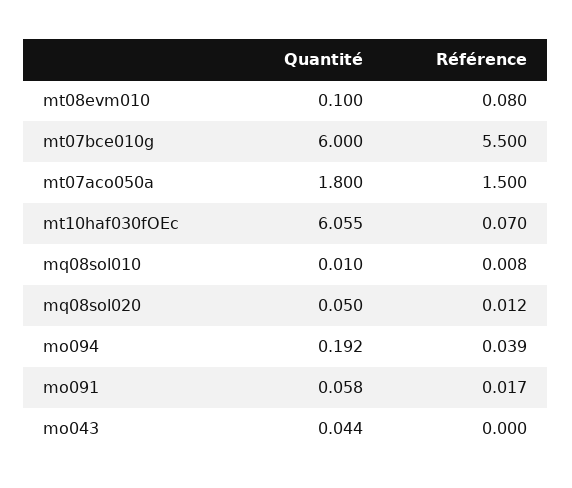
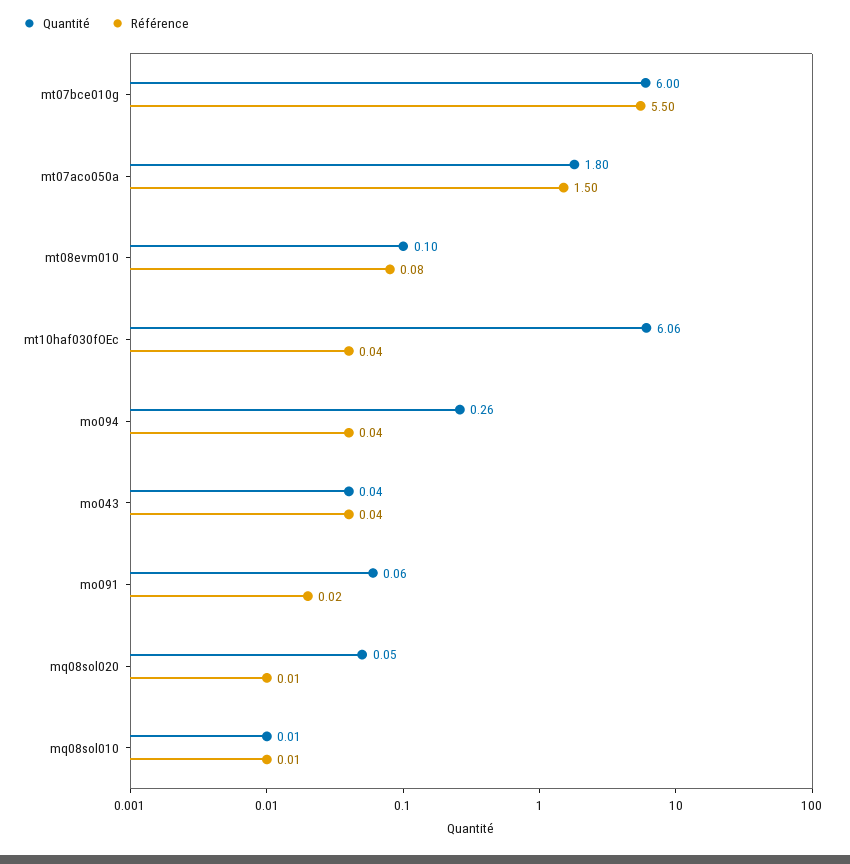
  {
    "Quantité": {
      "mt08evm010": 0.1,
      "mt07bce010g": 6,
      "mt07aco050a": 1.8,
      "mt10haf030fOEc": 6.055,
      "mq08sol010": 0.01,
      "mq08sol020": 0.05,
-     "mo094": 0.192,
+     "mo094": 0.26,
      "mo091": 0.058,
      "mo043": 0.044
    },
    "Référence": {
      "mt08evm010": 0.08,
      "mt07bce010g": 5.5,
      "mt07aco050a": 1.5,
-     "mt10haf030fOEc": 0.07,
+     "mt10haf030fOEc": 0.04,
      "mq08sol010": 0.008,
      "mq08sol020": 0.012,
      "mo094": 0.039,
      "mo091": 0.017,
-     "mo043": 0
+     "mo043": 0.04
    }
  }

